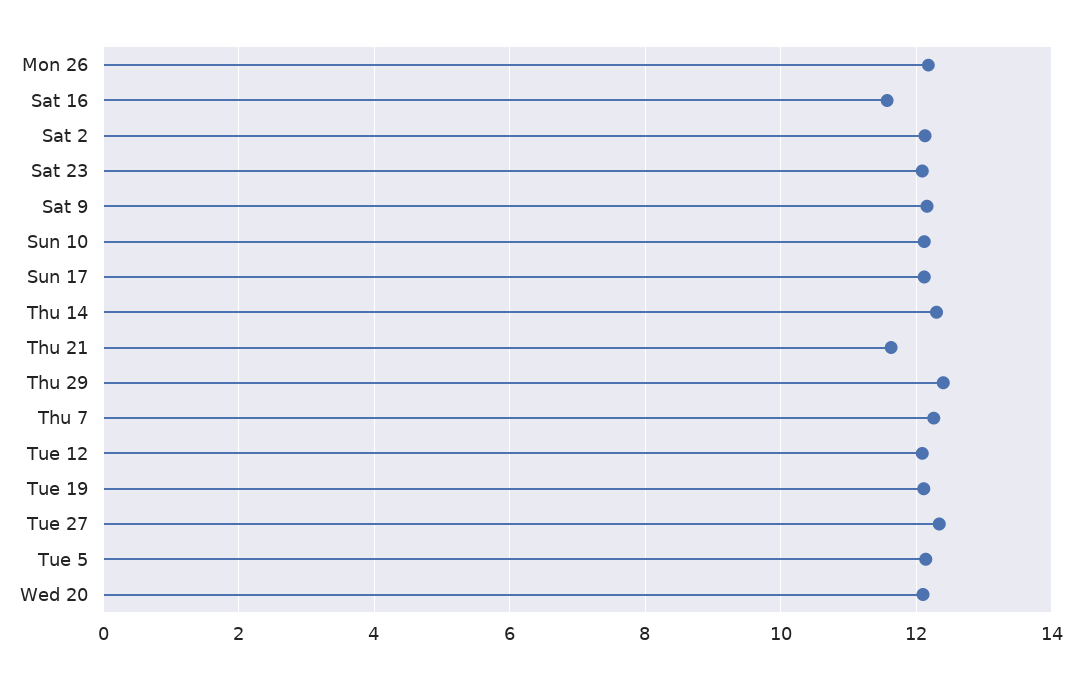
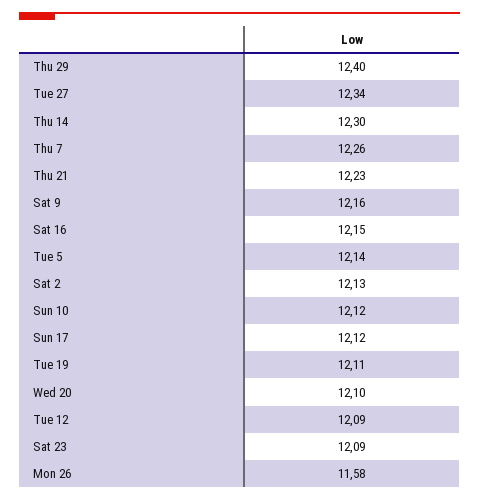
  {
-   "Mon 26": 12.2,
+   "Mon 26": 11.58,
-   "Sat 16": 11.6,
+   "Sat 16": 12.15,
    "Sat 2": 12.13,
    "Sat 23": 12.09,
    "Sat 9": 12.16,
    "Sun 10": 12.12,
    "Sun 17": 12.12,
    "Thu 14": 12.3,
-   "Thu 21": 11.6,
+   "Thu 21": 12.23,
    "Thu 29": 12.4,
    "Thu 7": 12.26,
    "Tue 12": 12.09,
    "Tue 19": 12.11,
    "Tue 27": 12.34,
    "Tue 5": 12.14,
    "Wed 20": 12.1
  }

